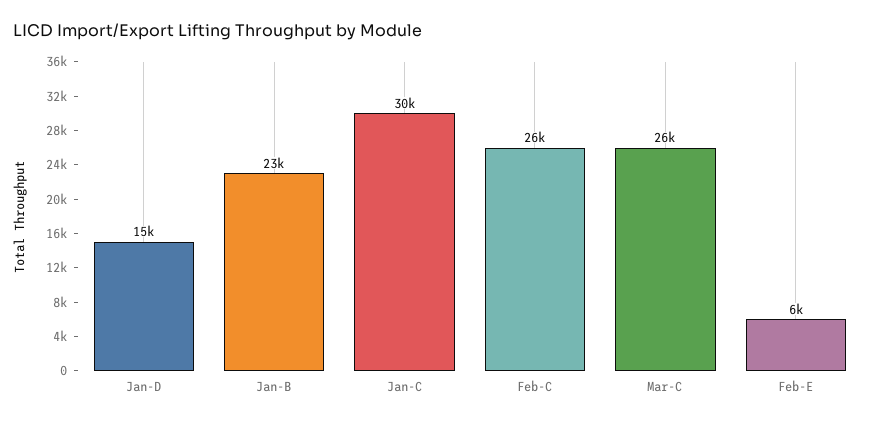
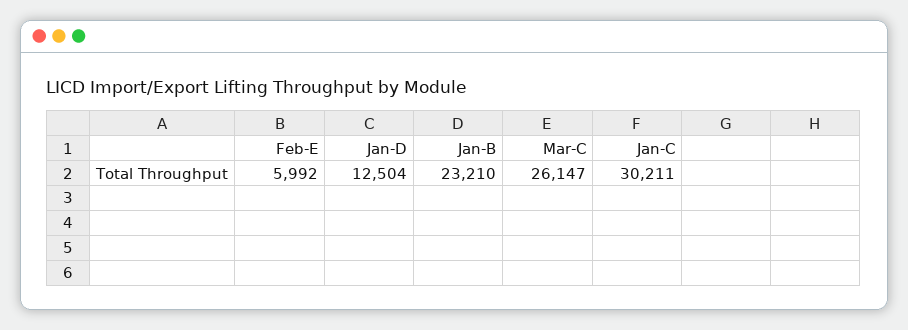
  {
-   "Jan-D": 15000,
+   "Jan-D": 12504,
    "Jan-B": 23210,
    "Jan-C": 30211,
-   "Feb-C": 26000,
    "Mar-C": 26147,
    "Feb-E": 5992
  }

